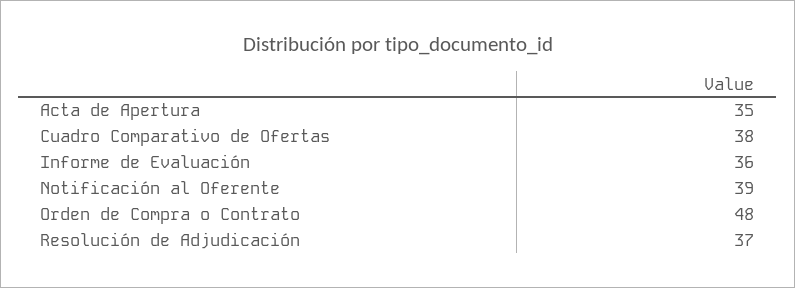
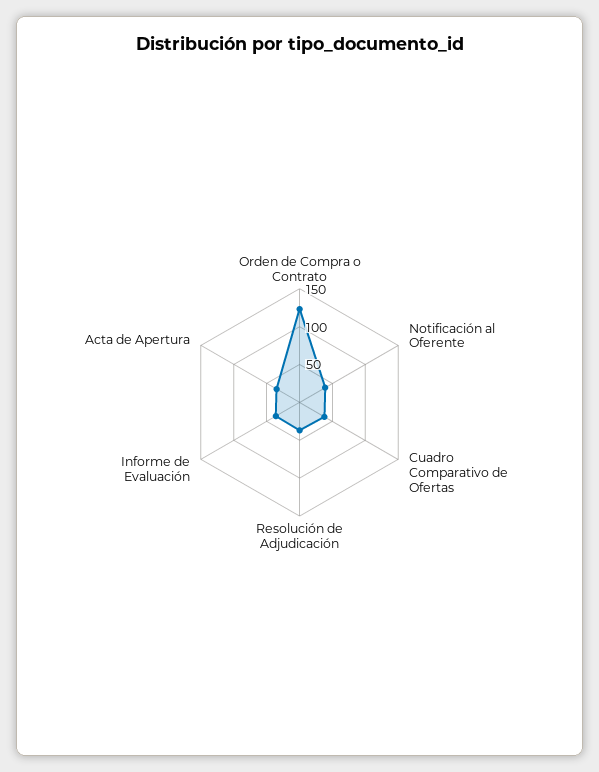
  {
    "Acta de Apertura": 35,
    "Cuadro Comparativo de Ofertas": 38,
    "Informe de Evaluación": 36,
    "Notificación al Oferente": 39,
-   "Orden de Compra o Contrato": 48,
+   "Orden de Compra o Contrato": 125,
    "Resolución de Adjudicación": 37
  }

